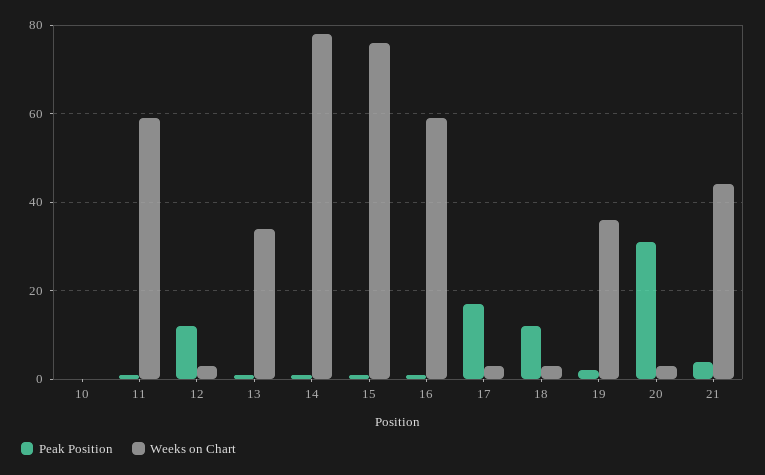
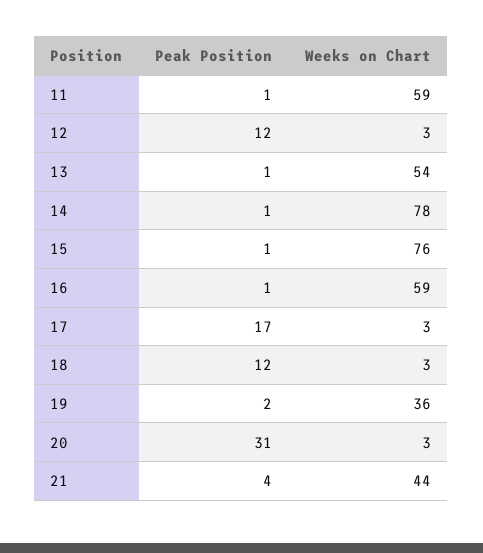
  {
    "Peak Position": {
-     "10": 0,
      "11": 1,
      "12": 12,
      "13": 1,
      "14": 1,
      "15": 1,
      "16": 1,
      "17": 17,
      "18": 12,
      "19": 2,
      "20": 31,
      "21": 4
    },
    "Weeks on Chart": {
-     "10": 0,
      "11": 59,
      "12": 3,
-     "13": 35,
+     "13": 54,
      "14": 78,
      "15": 76,
      "16": 59,
      "17": 3,
      "18": 3,
      "19": 36,
      "20": 3,
      "21": 44
    }
  }

